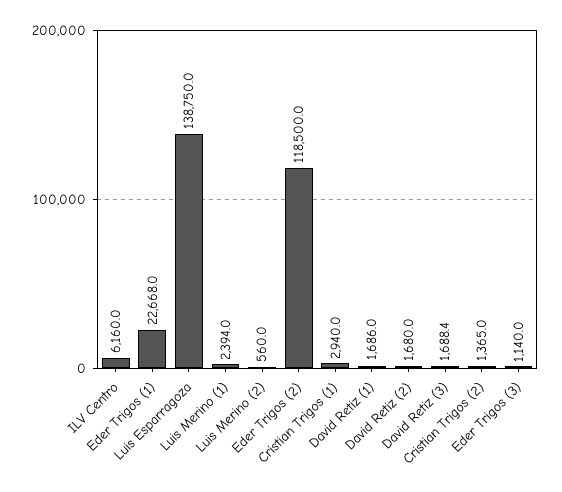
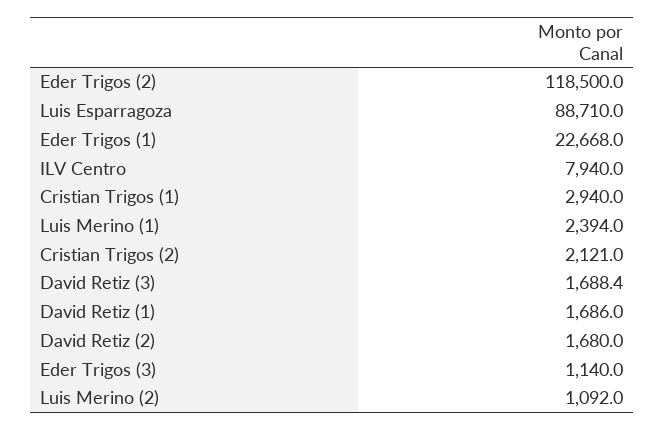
  {
-   "ILV Centro": 6160,
+   "ILV Centro": 7940,
    "Eder Trigos (1)": 22668,
-   "Luis Esparragoza": 138750,
+   "Luis Esparragoza": 88710,
    "Luis Merino (1)": 2394,
-   "Luis Merino (2)": 560,
+   "Luis Merino (2)": 1092,
    "Eder Trigos (2)": 118500,
    "Cristian Trigos (1)": 2940,
    "David Retiz (1)": 1686,
    "David Retiz (2)": 1680,
    "David Retiz (3)": 1688.4,
-   "Cristian Trigos (2)": 1365,
+   "Cristian Trigos (2)": 2121,
    "Eder Trigos (3)": 1140
  }

